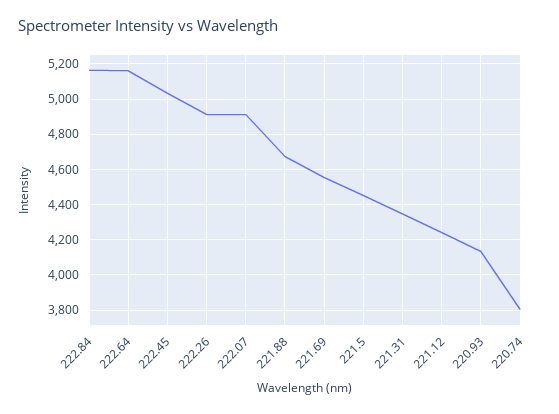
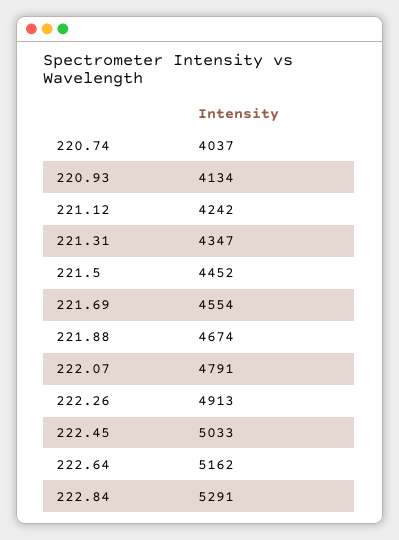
  {
-   "222.84": 5150,
+   "222.84": 5291,
    "222.64": 5162,
    "222.45": 5033,
    "222.26": 4913,
-   "222.07": 4900,
+   "222.07": 4791,
    "221.88": 4674,
    "221.69": 4554,
    "221.5": 4452,
    "221.31": 4347,
    "221.12": 4242,
    "220.93": 4134,
-   "220.74": 3800
+   "220.74": 4037
  }

